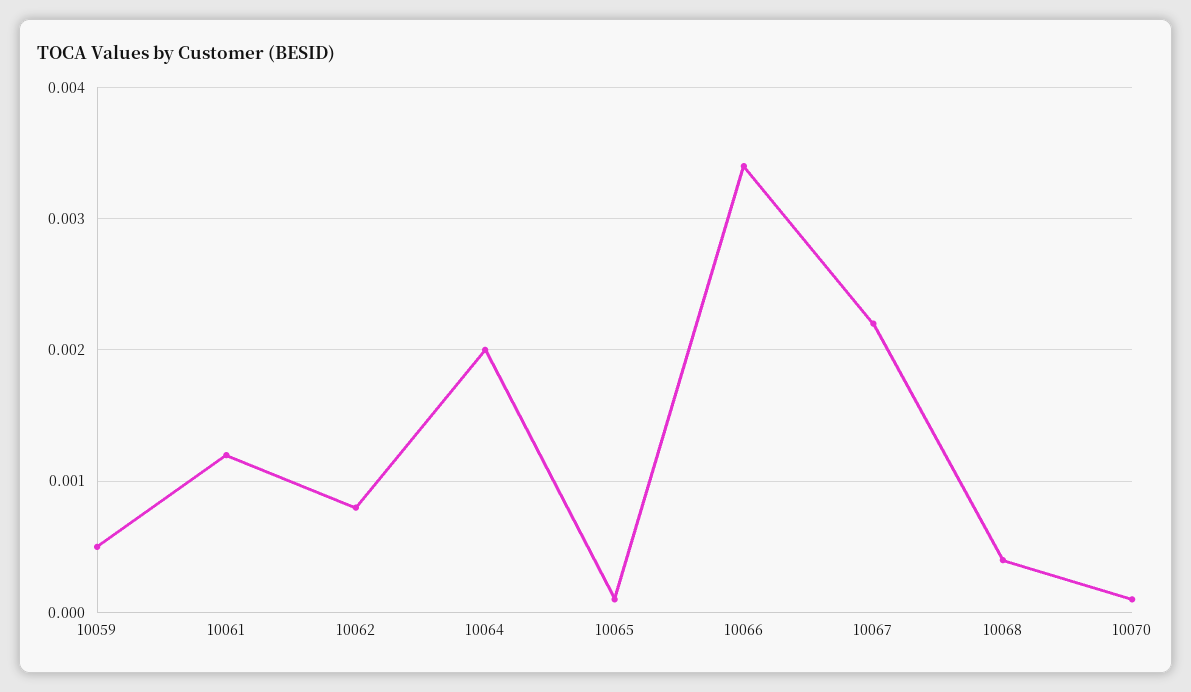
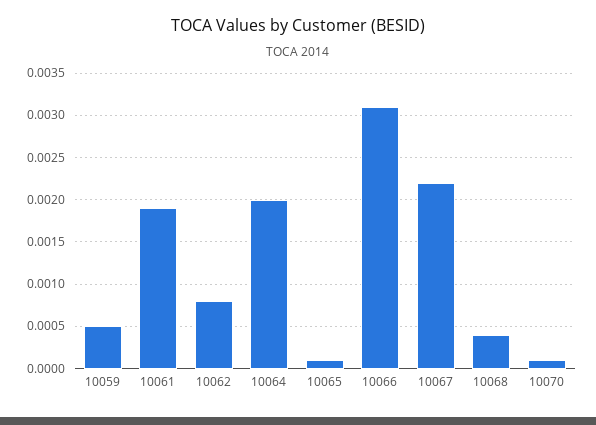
  {
    "10059": 0.0005,
-   "10061": 0.0012,
+   "10061": 0.0019,
    "10062": 0.0008,
    "10064": 0.002,
    "10065": 0.0001,
-   "10066": 0.0034,
+   "10066": 0.0031,
    "10067": 0.0022,
    "10068": 0.0004,
    "10070": 0.0001
  }

